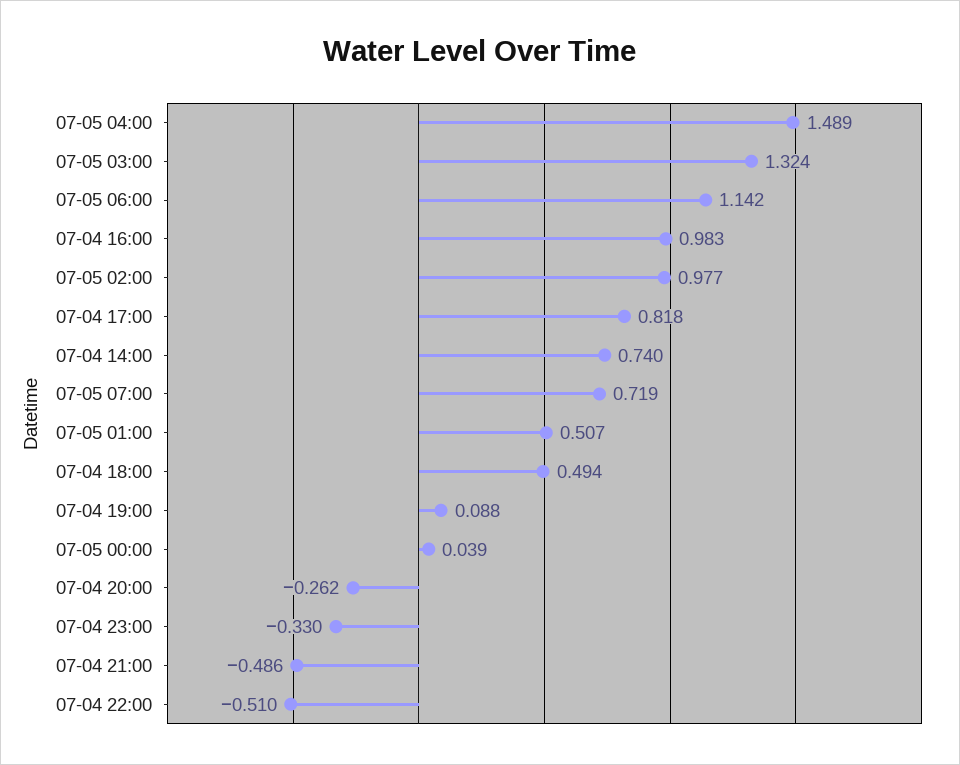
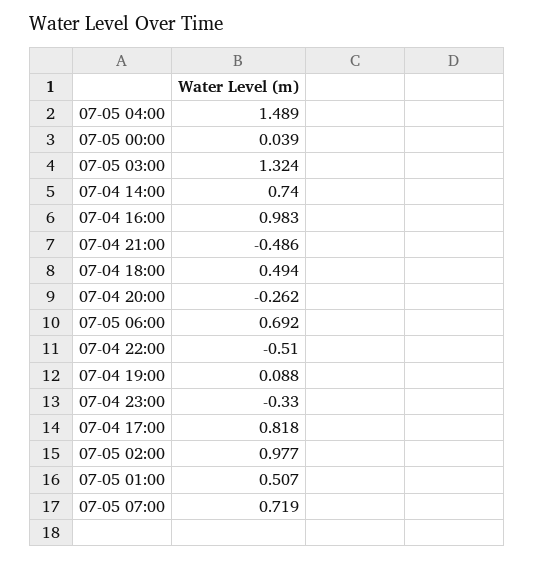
  {
    "07-05 04:00": 1.489,
    "07-05 03:00": 1.324,
-   "07-05 06:00": 1.142,
+   "07-05 06:00": 0.692,
    "07-04 16:00": 0.983,
    "07-05 02:00": 0.977,
    "07-04 17:00": 0.818,
    "07-04 14:00": 0.74,
    "07-05 07:00": 0.719,
    "07-05 01:00": 0.507,
    "07-04 18:00": 0.494,
    "07-04 19:00": 0.088,
    "07-05 00:00": 0.039,
    "07-04 20:00": -0.262,
    "07-04 23:00": -0.33,
    "07-04 21:00": -0.486,
    "07-04 22:00": -0.51
  }

